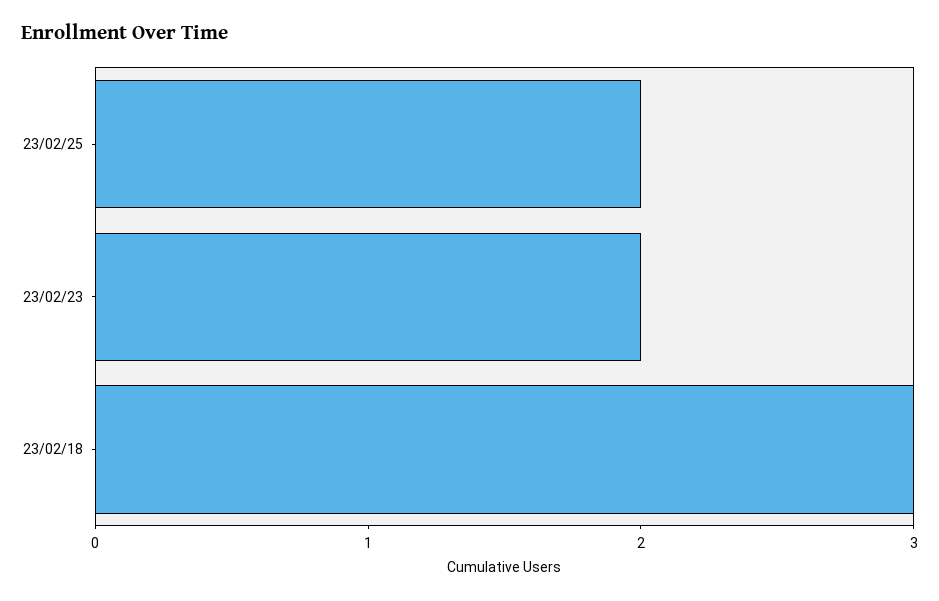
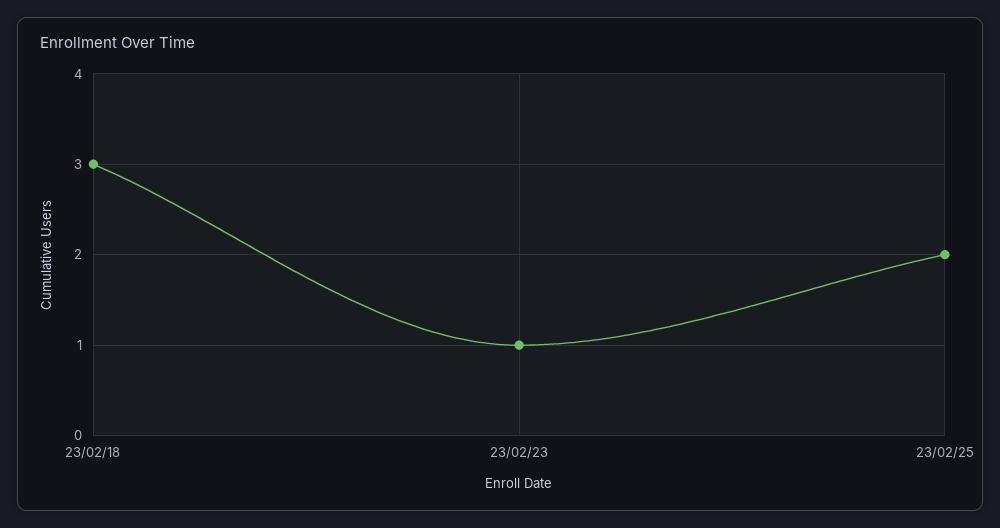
  {
    "23/02/25": 2,
-   "23/02/23": 2,
+   "23/02/23": 1,
    "23/02/18": 3
  }

